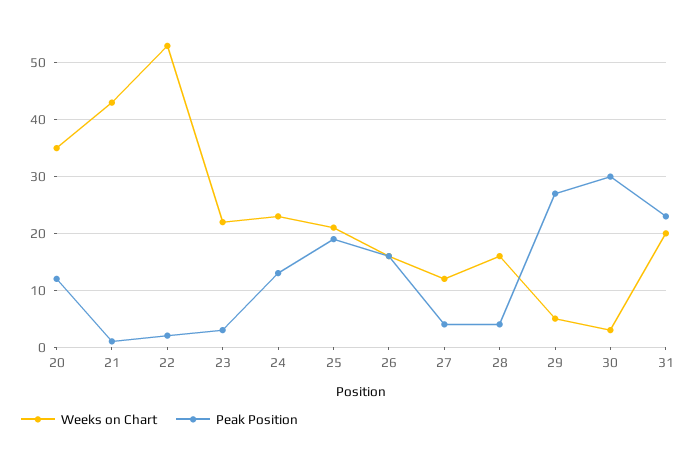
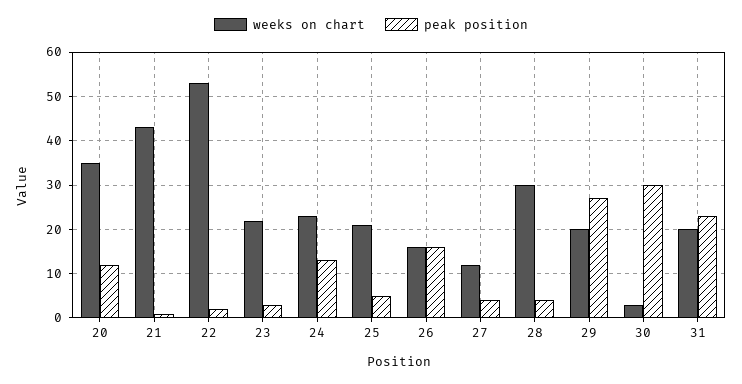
  {
    "Weeks on Chart": {
      "20": 35,
      "21": 45,
      "22": 55,
      "23": 20,
      "24": 25,
      "25": 20,
      "26": 15,
      "27": 10,
-     "28": 15,
+     "28": 30,
-     "29": 5,
+     "29": 20,
      "30": 5,
      "31": 20
    },
    "Peak Position": {
      "20": 10,
      "21": 0,
      "22": 0,
      "23": 5,
      "24": 15,
-     "25": 20,
+     "25": 5,
      "26": 15,
      "27": 5,
      "28": 5,
      "29": 25,
      "30": 30,
      "31": 25
    }
  }

